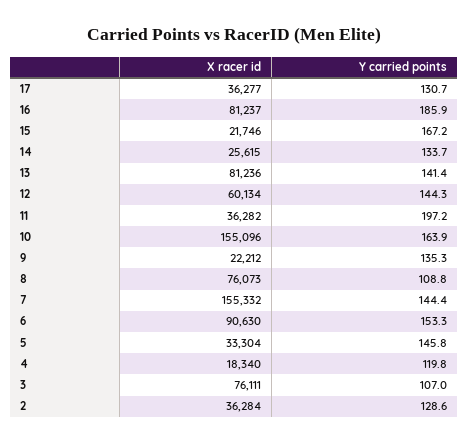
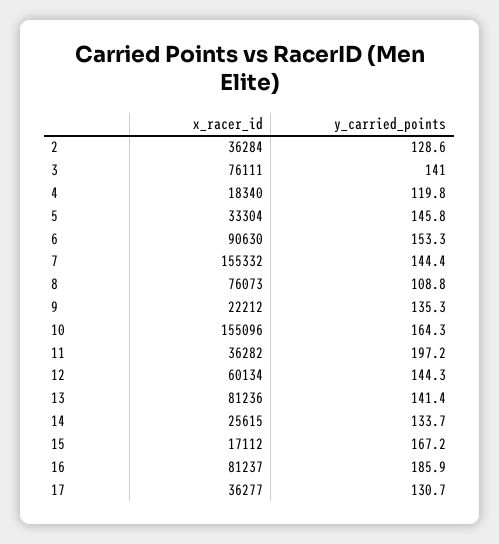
  {
    "X racer id": {
      "17": 36277,
      "16": 81237,
-     "15": 21746,
+     "15": 17112,
      "14": 25615,
      "13": 81236,
      "12": 60134,
      "11": 36282,
      "10": 155096,
      "9": 22212,
      "8": 76073,
      "7": 155332,
      "6": 90630,
      "5": 33304,
      "4": 18340,
      "3": 76111,
      "2": 36284
    },
    "Y carried points": {
      "17": 130.7,
      "16": 185.9,
      "15": 167.2,
      "14": 133.7,
      "13": 141.4,
      "12": 144.3,
      "11": 197.2,
-     "10": 163.9,
+     "10": 164.3,
      "9": 135.3,
      "8": 108.8,
      "7": 144.4,
      "6": 153.3,
      "5": 145.8,
      "4": 119.8,
-     "3": 107,
+     "3": 141,
      "2": 128.6
    }
  }

